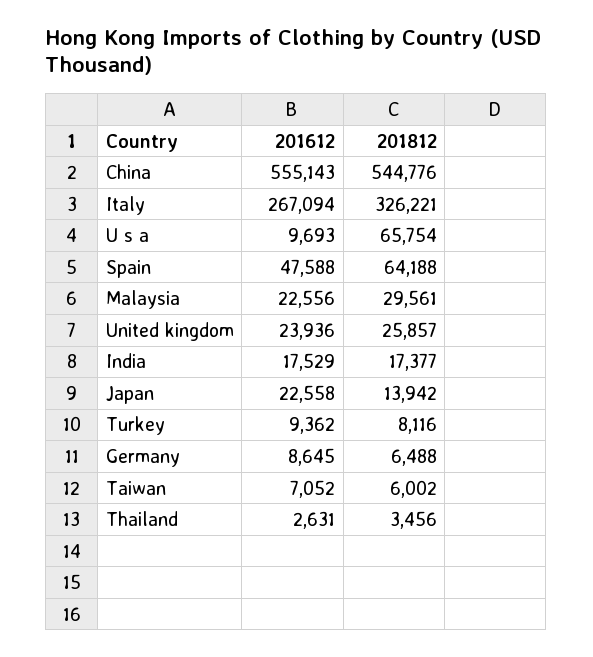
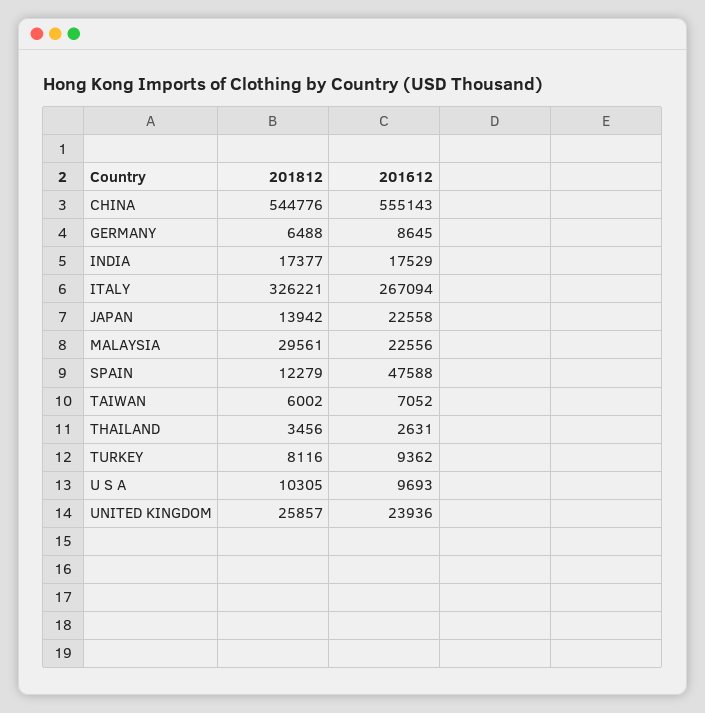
  {
    "201612": {
      "China": 555143,
      "Italy": 267094,
      "U s a": 9693,
      "Spain": 47588,
      "Malaysia": 22556,
      "United kingdom": 23936,
      "India": 17529,
      "Japan": 22558,
      "Turkey": 9362,
      "Germany": 8645,
      "Taiwan": 7052,
      "Thailand": 2631
    },
    "201812": {
      "China": 544776,
      "Italy": 326221,
-     "U s a": 65754,
+     "U s a": 10305,
-     "Spain": 64188,
+     "Spain": 12279,
      "Malaysia": 29561,
      "United kingdom": 25857,
      "India": 17377,
      "Japan": 13942,
      "Turkey": 8116,
      "Germany": 6488,
      "Taiwan": 6002,
      "Thailand": 3456
    }
  }

